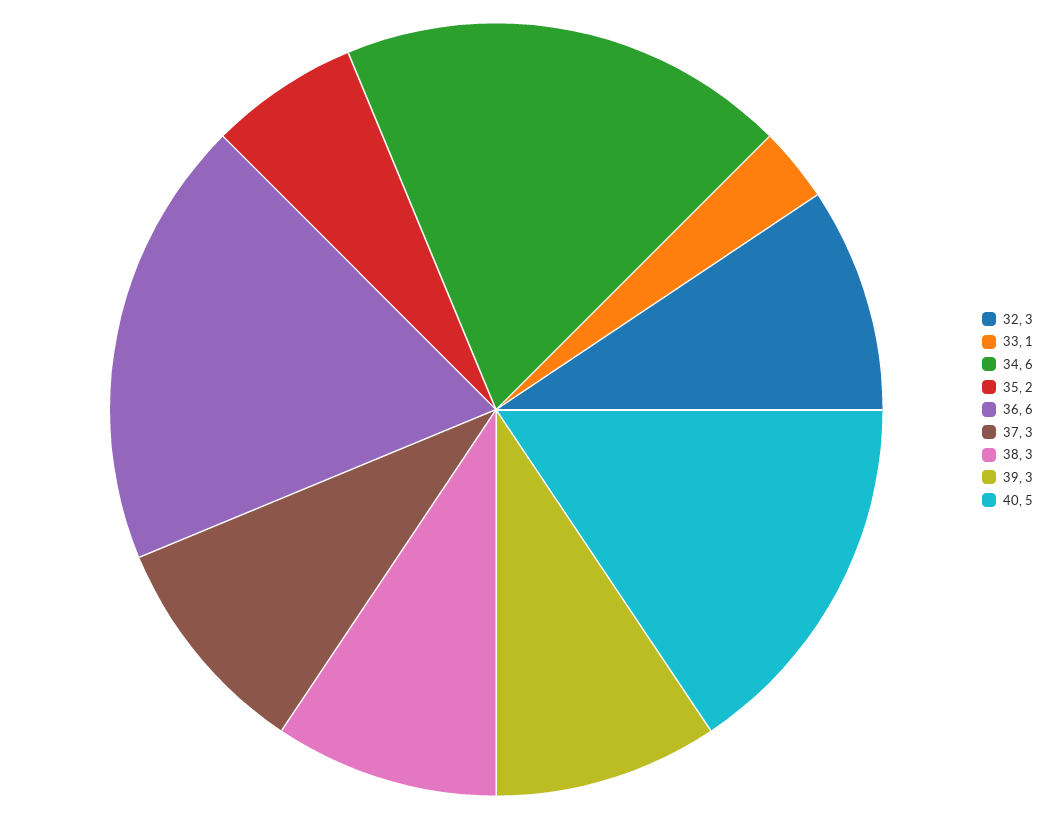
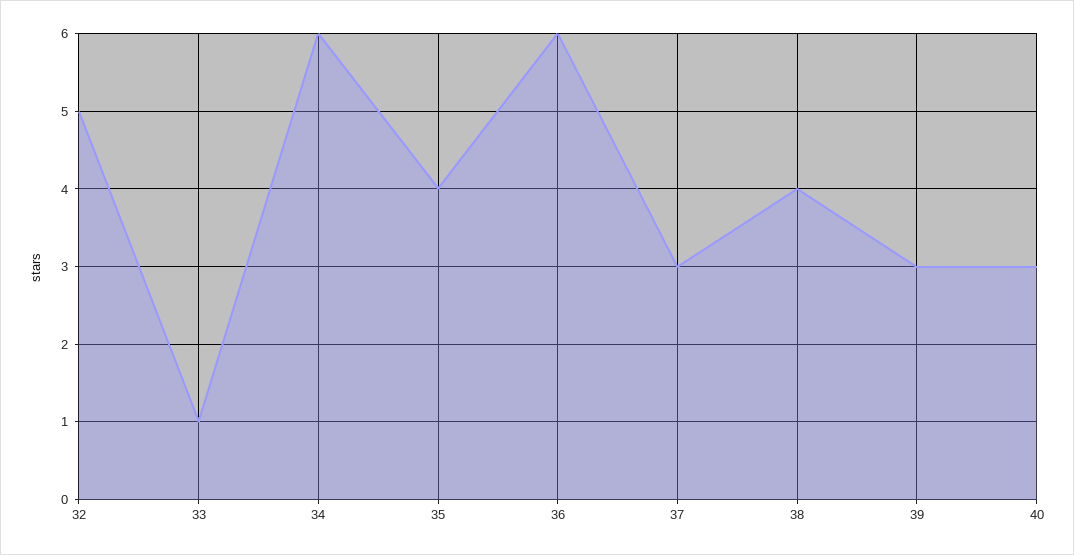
  {
-   "32": 3,
+   "32": 5,
    "33": 1,
    "34": 6,
-   "35": 2,
+   "35": 4,
    "36": 6,
    "37": 3,
-   "38": 3,
+   "38": 4,
    "39": 3,
-   "40": 5
+   "40": 3
  }

